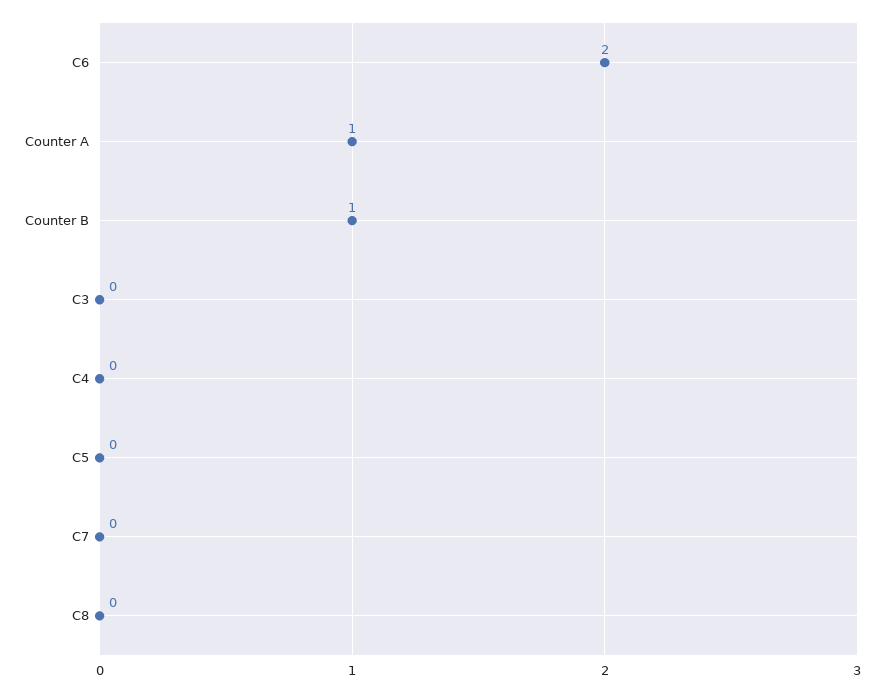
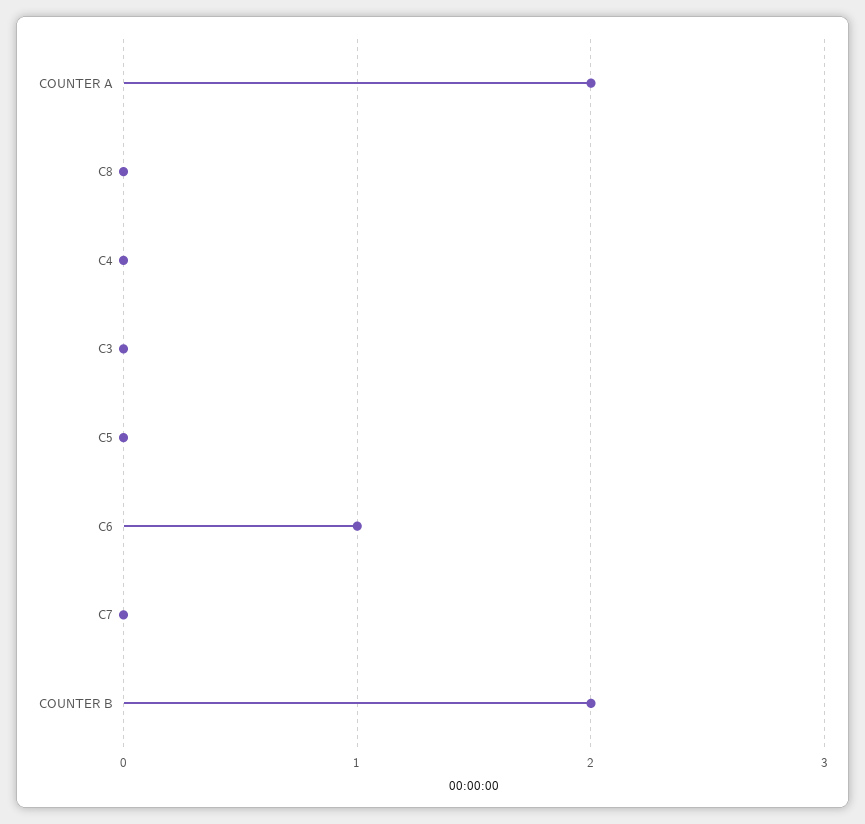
  {
-   "C6": 2,
+   "C6": 1,
-   "Counter A": 1,
+   "Counter A": 2,
-   "Counter B": 1,
+   "Counter B": 2,
    "C3": 0,
    "C4": 0,
    "C5": 0,
    "C7": 0,
    "C8": 0
  }

